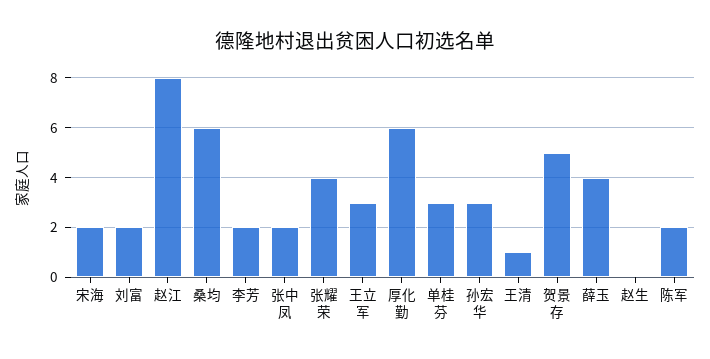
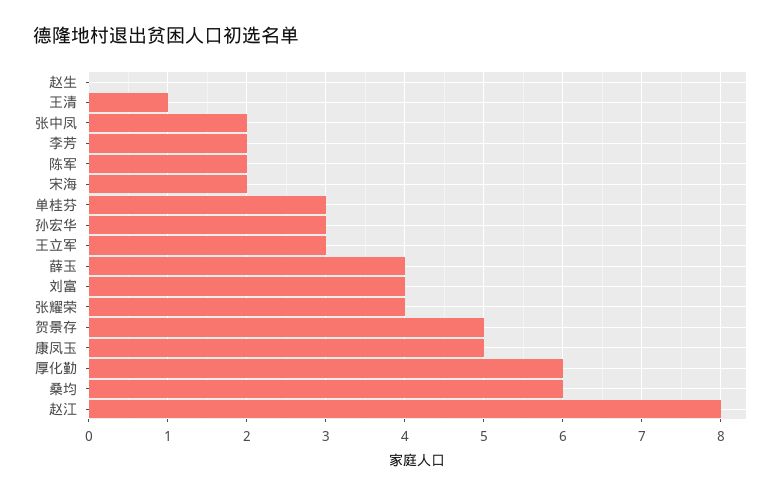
  {
    "宋海": 2,
-   "刘富": 2,
+   "刘富": 4,
    "赵江": 8,
    "桑均": 6,
    "李芳": 2,
    "张中凤": 2,
    "张耀荣": 4,
    "王立军": 3,
    "厚化勤": 6,
    "单桂芬": 3,
    "孙宏华": 3,
    "王清": 1,
    "贺景存": 5,
    "薛玉": 4,
    "赵生": 0,
-   "陈军": 2
+   "陈军": 2,
+   "康凤玉": 5
  }

